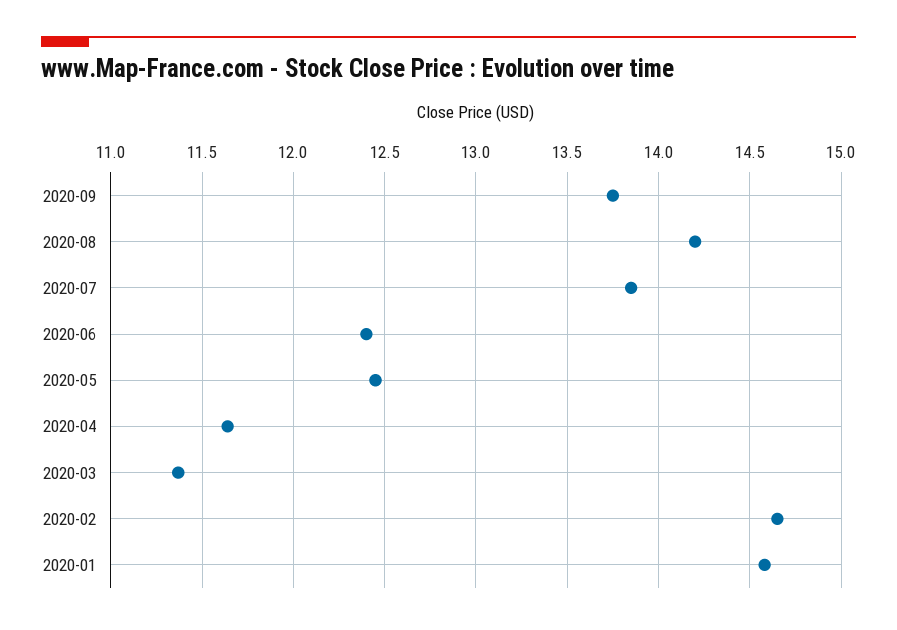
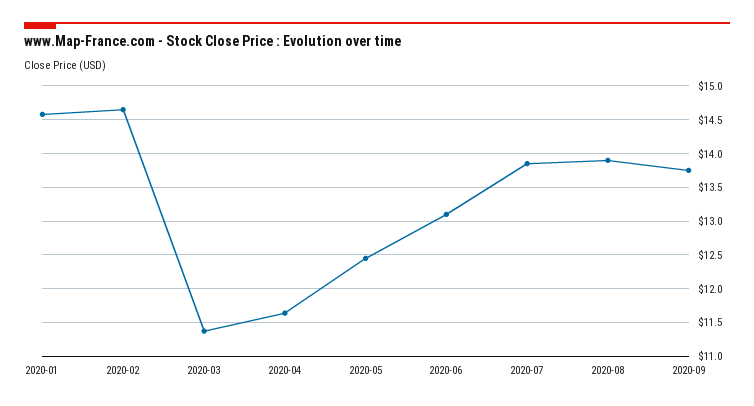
  {
    "2020-09": 13.75,
-   "2020-08": 14.2,
+   "2020-08": 13.9,
    "2020-07": 13.85,
-   "2020-06": 12.4,
+   "2020-06": 13.1,
    "2020-05": 12.45,
    "2020-04": 11.65,
    "2020-03": 11.35,
    "2020-02": 14.65,
    "2020-01": 14.6
  }

